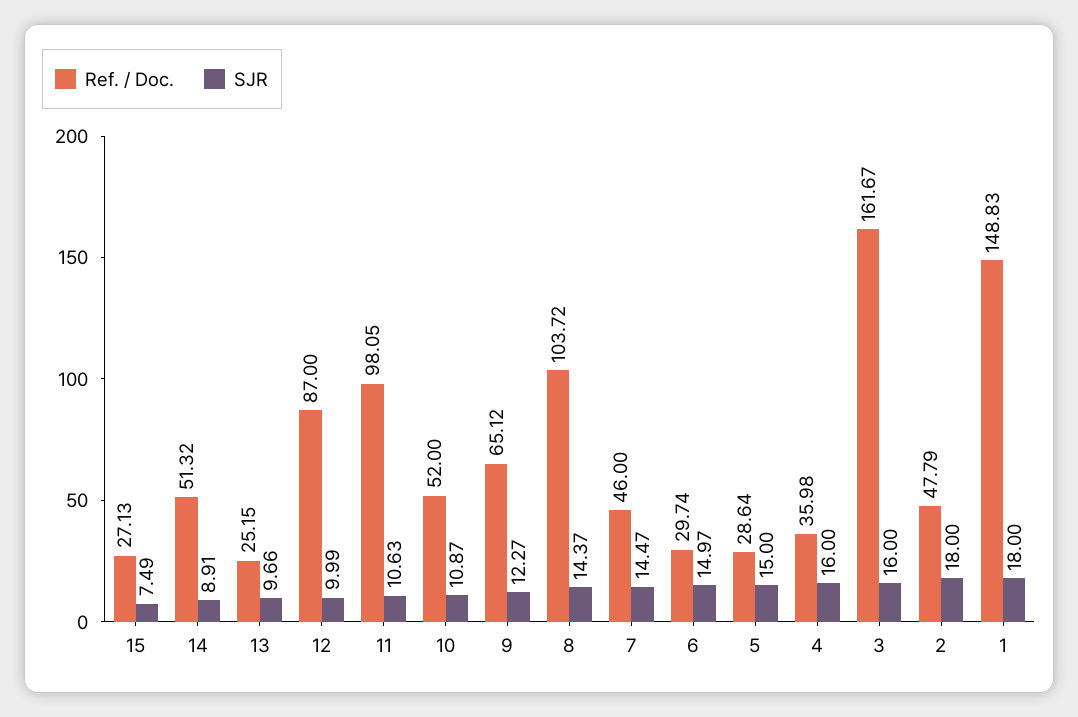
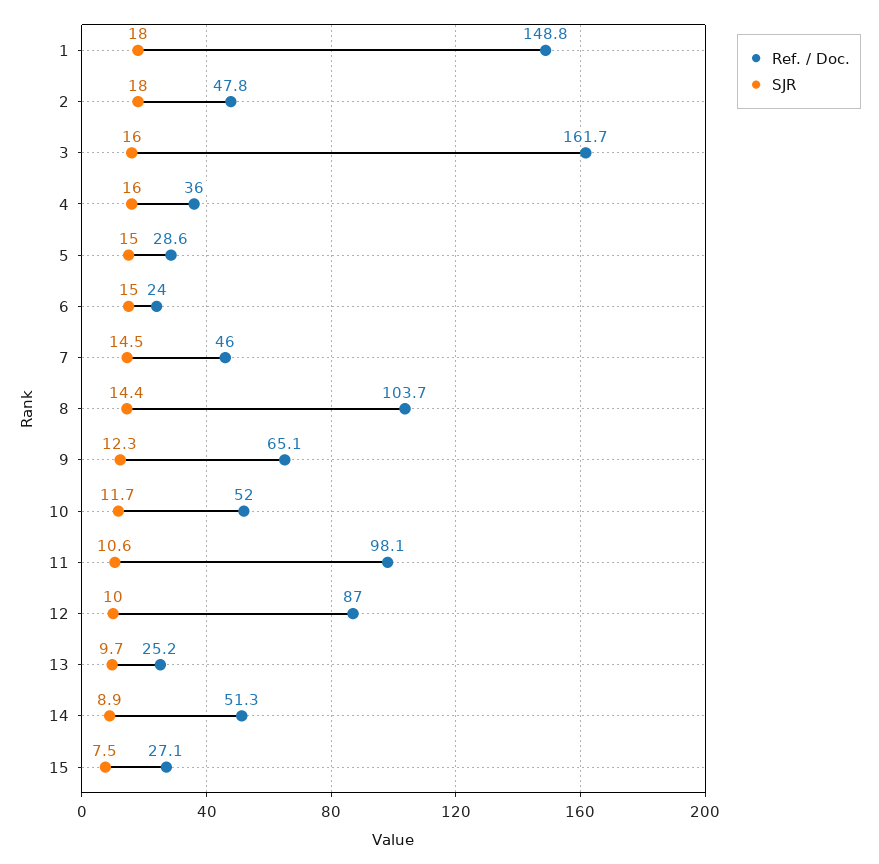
  {
    "Ref. / Doc.": {
      "15": 27.13,
      "14": 51.32,
      "13": 25.15,
      "12": 87,
      "11": 98.05,
      "10": 52,
      "9": 65.12,
      "8": 103.72,
      "7": 46,
-     "6": 29.74,
+     "6": 24,
      "5": 28.64,
      "4": 35.98,
      "3": 161.67,
      "2": 47.79,
      "1": 148.83
    },
    "SJR": {
      "15": 7.49,
      "14": 8.91,
      "13": 9.66,
      "12": 9.99,
      "11": 10.63,
-     "10": 10.87,
+     "10": 11.7,
      "9": 12.27,
      "8": 14.37,
      "7": 14.47,
      "6": 14.97,
      "5": 15,
      "4": 16,
      "3": 16,
      "2": 18,
      "1": 18
    }
  }

